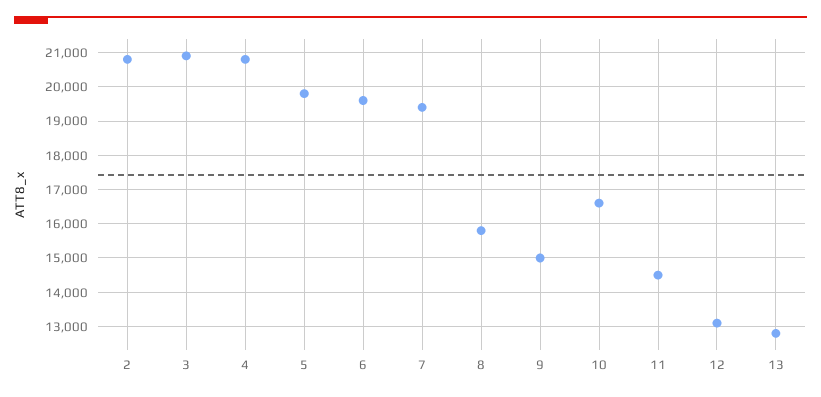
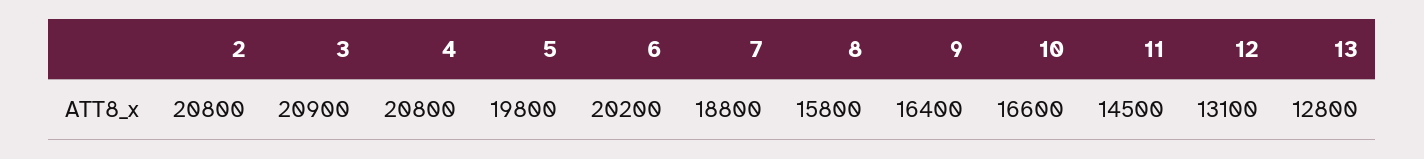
  {
    "2": 20800,
    "3": 20900,
    "4": 20800,
    "5": 19800,
-   "6": 19600,
+   "6": 20200,
-   "7": 19400,
+   "7": 18800,
    "8": 15800,
-   "9": 15000,
+   "9": 16400,
    "10": 16600,
    "11": 14500,
    "12": 13100,
    "13": 12800
  }

